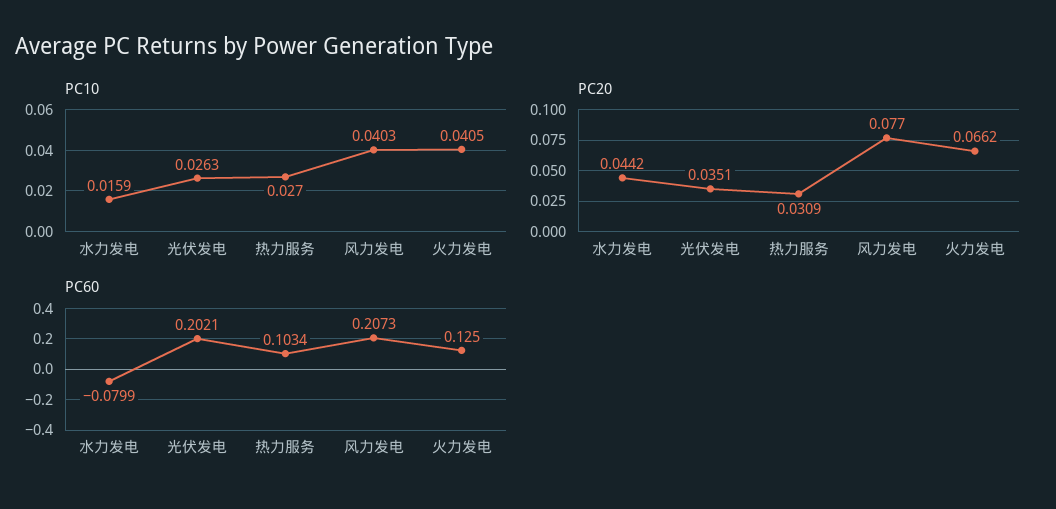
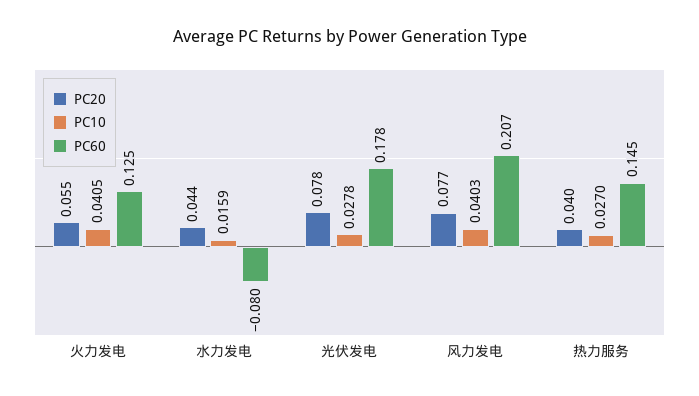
  {
    "PC10": {
      "水力发电": 0.0159,
-     "光伏发电": 0.0263,
+     "光伏发电": 0.0278,
      "热力服务": 0.027,
      "风力发电": 0.0403,
      "火力发电": 0.0405
    },
    "PC20": {
      "水力发电": 0.0442,
-     "光伏发电": 0.0351,
+     "光伏发电": 0.078,
-     "热力服务": 0.0309,
+     "热力服务": 0.04,
      "风力发电": 0.077,
-     "火力发电": 0.0662
+     "火力发电": 0.055
    },
    "PC60": {
      "水力发电": -0.0799,
-     "光伏发电": 0.2021,
+     "光伏发电": 0.178,
-     "热力服务": 0.1034,
+     "热力服务": 0.145,
      "风力发电": 0.2073,
      "火力发电": 0.125
    }
  }

